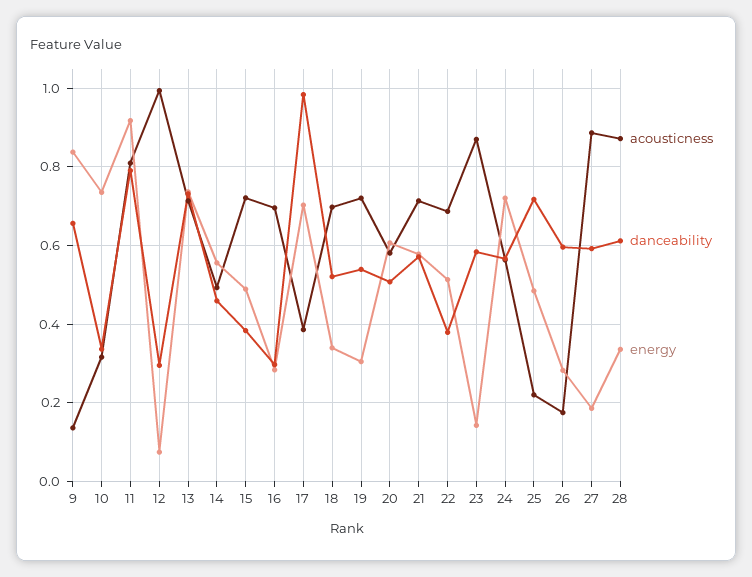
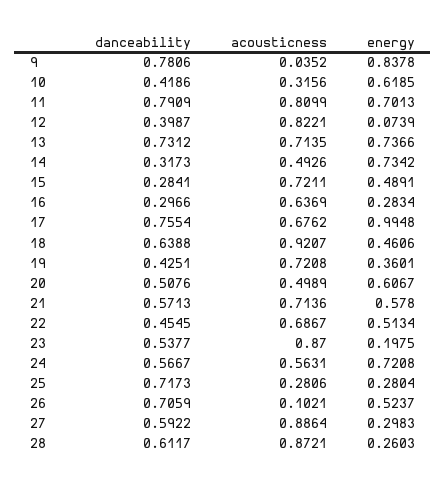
  {
    "acousticness": {
-     "9": 0.14,
+     "9": 0.0352,
      "10": 0.3156,
      "11": 0.8099,
-     "12": 1,
+     "12": 0.8221,
      "13": 0.7135,
      "14": 0.4926,
      "15": 0.7211,
-     "16": 0.7,
+     "16": 0.6369,
-     "17": 0.38,
+     "17": 0.6762,
-     "18": 0.7,
+     "18": 0.9207,
      "19": 0.7208,
-     "20": 0.58,
+     "20": 0.4989,
      "21": 0.7136,
      "22": 0.6867,
      "23": 0.87,
      "24": 0.5631,
-     "25": 0.22,
+     "25": 0.2806,
-     "26": 0.18,
+     "26": 0.1021,
      "27": 0.8864,
      "28": 0.8721
    },
    "danceability": {
-     "9": 0.66,
+     "9": 0.7806,
-     "10": 0.34,
+     "10": 0.4186,
      "11": 0.7909,
-     "12": 0.3,
+     "12": 0.3987,
      "13": 0.7312,
-     "14": 0.46,
+     "14": 0.3173,
-     "15": 0.38,
+     "15": 0.2841,
      "16": 0.2966,
-     "17": 0.98,
+     "17": 0.7554,
-     "18": 0.52,
+     "18": 0.6388,
-     "19": 0.54,
+     "19": 0.4251,
      "20": 0.5076,
      "21": 0.5713,
-     "22": 0.38,
+     "22": 0.4545,
-     "23": 0.58,
+     "23": 0.5377,
      "24": 0.5667,
      "25": 0.7173,
-     "26": 0.6,
+     "26": 0.7059,
      "27": 0.5922,
      "28": 0.6117
    },
    "energy": {
      "9": 0.8378,
-     "10": 0.74,
+     "10": 0.6185,
-     "11": 0.92,
+     "11": 0.7013,
      "12": 0.0739,
      "13": 0.7366,
-     "14": 0.56,
+     "14": 0.7342,
      "15": 0.4891,
      "16": 0.2834,
-     "17": 0.7,
+     "17": 0.9948,
-     "18": 0.34,
+     "18": 0.4606,
-     "19": 0.3,
+     "19": 0.3601,
      "20": 0.6067,
      "21": 0.578,
      "22": 0.5134,
-     "23": 0.14,
+     "23": 0.1975,
      "24": 0.7208,
-     "25": 0.48,
+     "25": 0.2804,
-     "26": 0.28,
+     "26": 0.5237,
-     "27": 0.18,
+     "27": 0.2983,
-     "28": 0.34
+     "28": 0.2603
    }
  }

